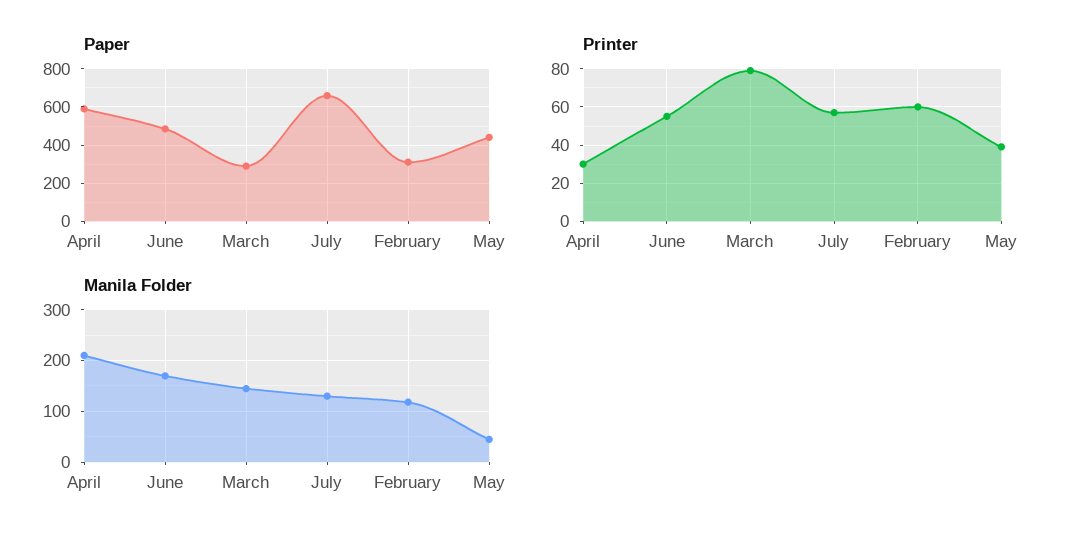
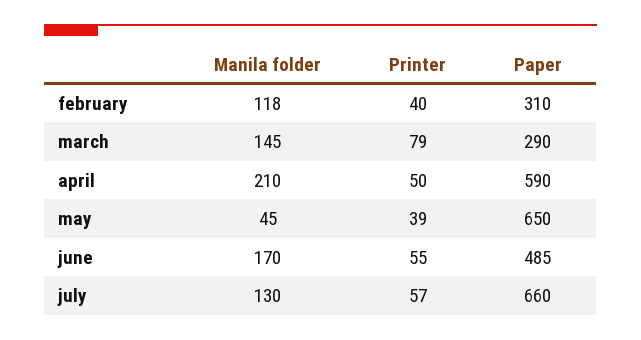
  {
    "Paper": {
      "April": 590,
      "June": 485,
      "March": 290,
      "July": 660,
      "February": 310,
-     "May": 450
+     "May": 650
    },
    "Printer": {
-     "April": 30,
+     "April": 50,
      "June": 55,
      "March": 79,
      "July": 57,
-     "February": 60,
+     "February": 40,
      "May": 39
    },
    "Manila Folder": {
      "April": 210,
      "June": 170,
      "March": 145,
      "July": 130,
      "February": 118,
      "May": 45
    }
  }

